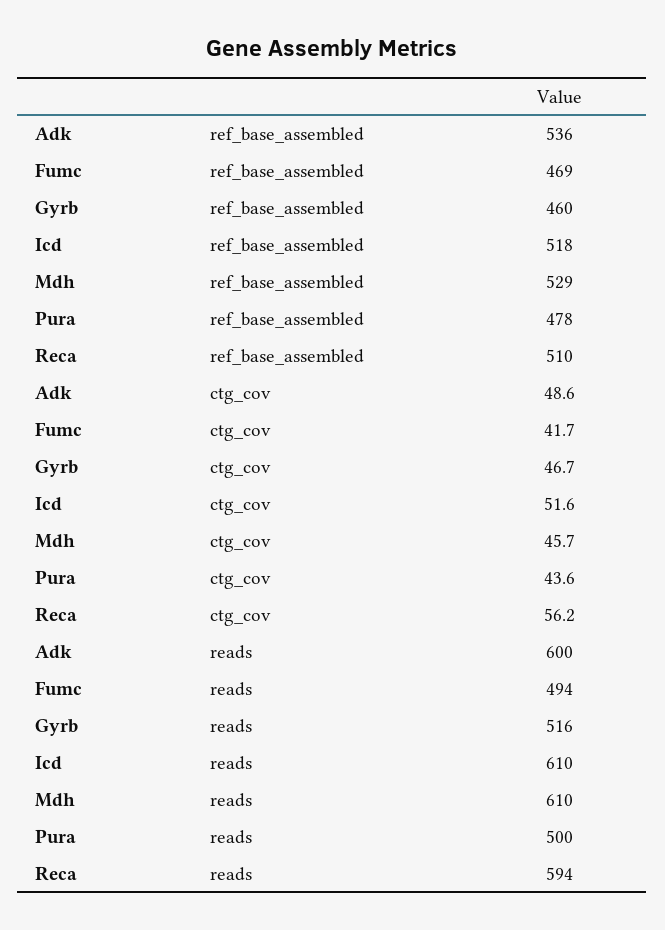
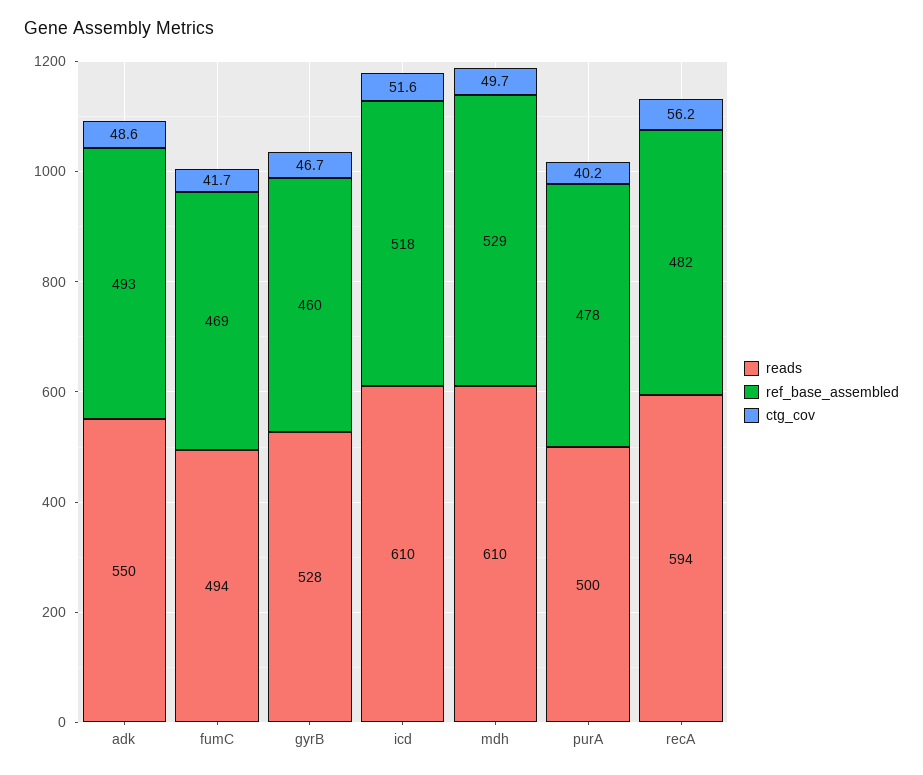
  {
    "ref_base_assembled": {
-     "Adk": 536,
+     "Adk": 493,
      "Fumc": 469,
      "Gyrb": 460,
      "Icd": 518,
      "Mdh": 529,
      "Pura": 478,
-     "Reca": 510
+     "Reca": 482
    },
    "ctg_cov": {
      "Adk": 48.6,
      "Fumc": 41.7,
      "Gyrb": 46.7,
      "Icd": 51.6,
-     "Mdh": 45.7,
+     "Mdh": 49.7,
-     "Pura": 43.6,
+     "Pura": 40.2,
      "Reca": 56.2
    },
    "reads": {
-     "Adk": 600,
+     "Adk": 550,
      "Fumc": 494,
-     "Gyrb": 516,
+     "Gyrb": 528,
      "Icd": 610,
      "Mdh": 610,
      "Pura": 500,
      "Reca": 594
    }
  }

